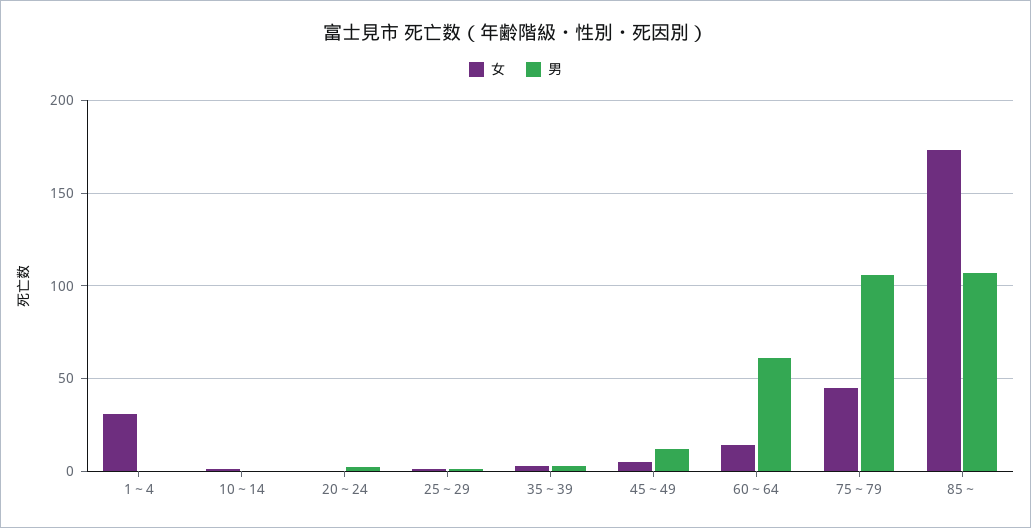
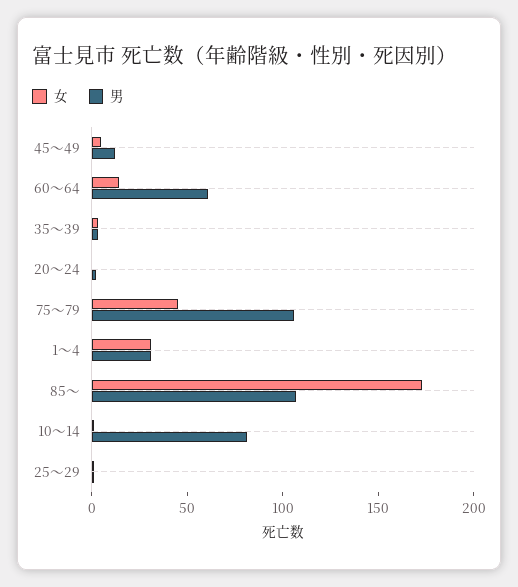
  {
    "女": {
      "1～4": 30,
      "10～14": 0,
      "20～24": 0,
      "25～29": 0,
      "35～39": 5,
      "45～49": 5,
      "60～64": 15,
      "75～79": 45,
      "85～": 175
    },
    "男": {
-     "1～4": 0,
+     "1～4": 30,
-     "10～14": 0,
+     "10～14": 80,
      "20～24": 0,
      "25～29": 0,
      "35～39": 5,
      "45～49": 10,
      "60～64": 60,
      "75～79": 105,
      "85～": 105
    }
  }

